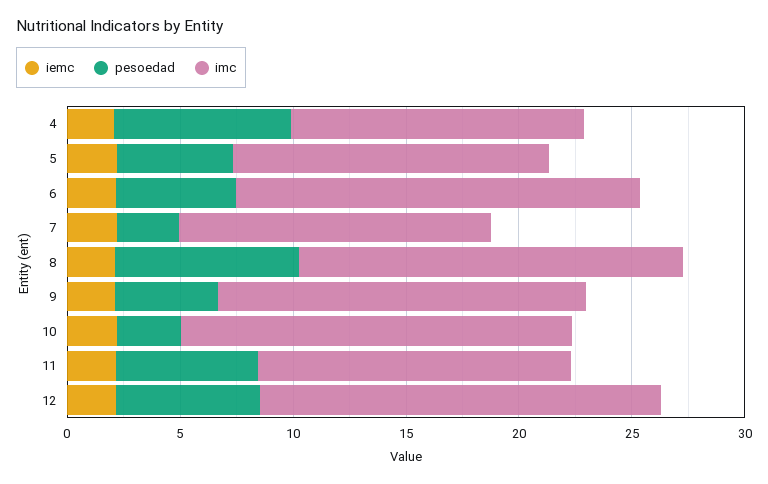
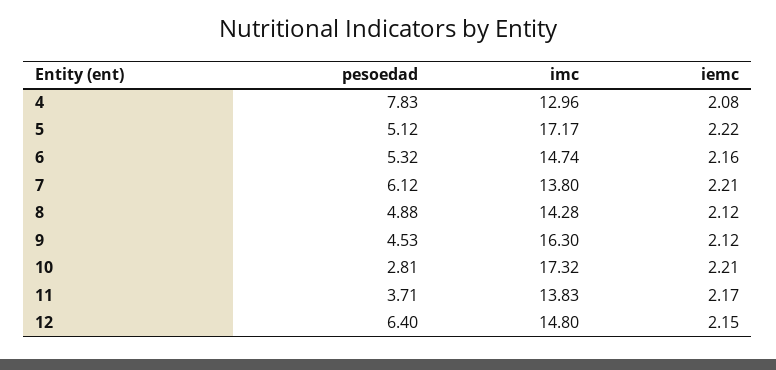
  {
    "iemc": {
      "4": 2.08,
      "5": 2.22,
      "6": 2.16,
      "7": 2.21,
      "8": 2.12,
      "9": 2.12,
      "10": 2.21,
      "11": 2.17,
      "12": 2.15
    },
    "pesoedad": {
      "4": 7.83,
      "5": 5.12,
      "6": 5.32,
-     "7": 3,
+     "7": 6.12,
-     "8": 8,
+     "8": 4.88,
      "9": 4.53,
      "10": 2.81,
-     "11": 6,
+     "11": 3.71,
      "12": 6.4
    },
    "imc": {
      "4": 12.96,
-     "5": 14,
+     "5": 17.17,
-     "6": 18,
+     "6": 14.74,
      "7": 13.8,
-     "8": 17,
+     "8": 14.28,
      "9": 16.3,
      "10": 17.32,
      "11": 13.83,
-     "12": 18
+     "12": 14.8
    }
  }

